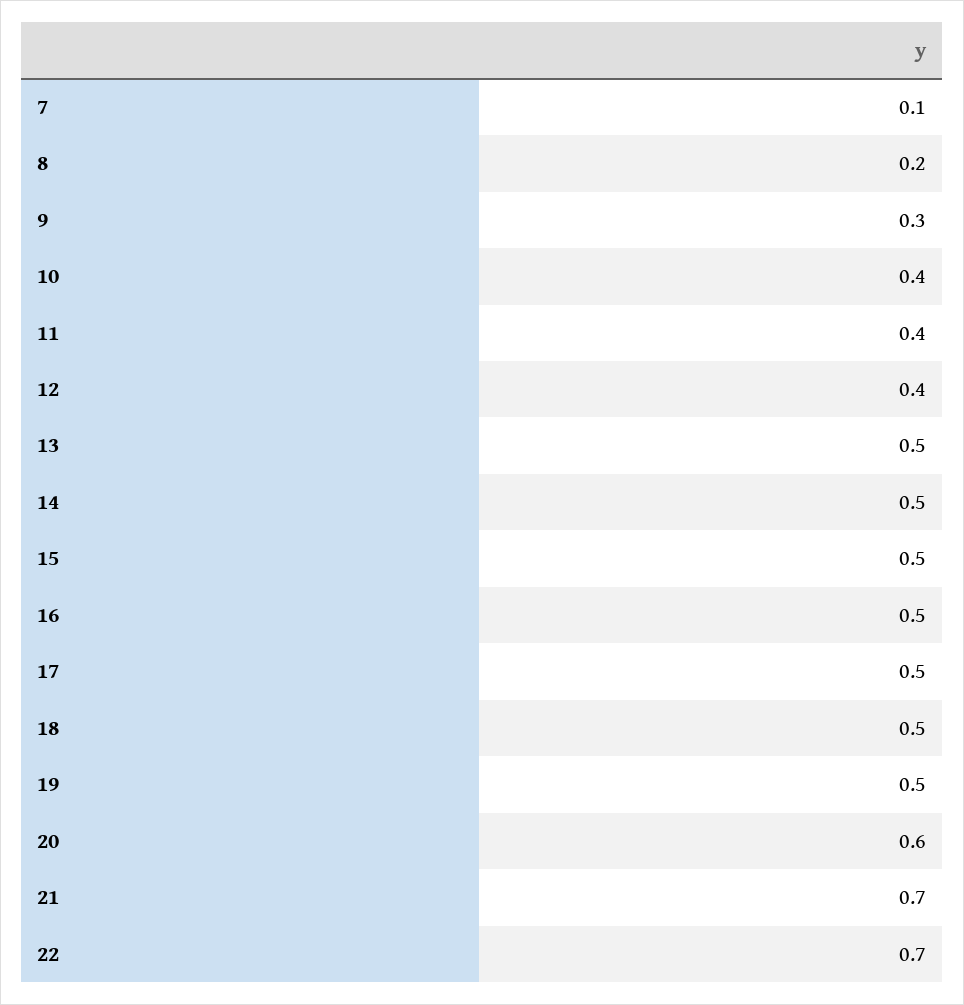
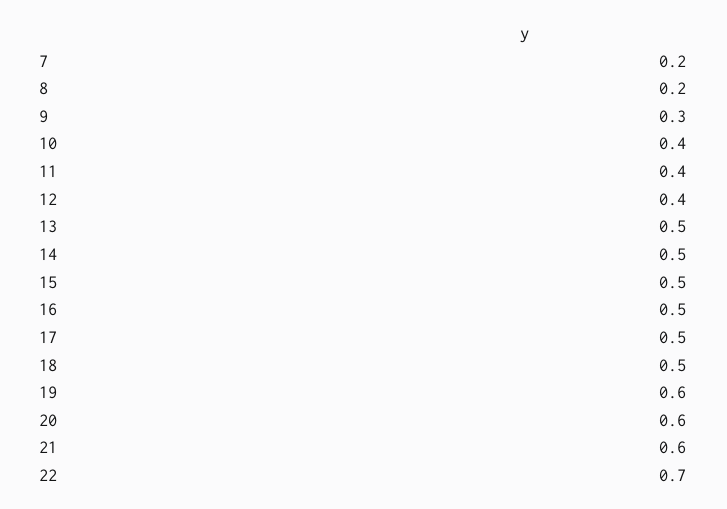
  {
-   "7": 0.1,
+   "7": 0.2,
    "8": 0.2,
    "9": 0.3,
    "10": 0.4,
    "11": 0.4,
    "12": 0.4,
    "13": 0.5,
    "14": 0.5,
    "15": 0.5,
    "16": 0.5,
    "17": 0.5,
    "18": 0.5,
-   "19": 0.5,
+   "19": 0.6,
    "20": 0.6,
-   "21": 0.7,
+   "21": 0.6,
    "22": 0.7
  }

